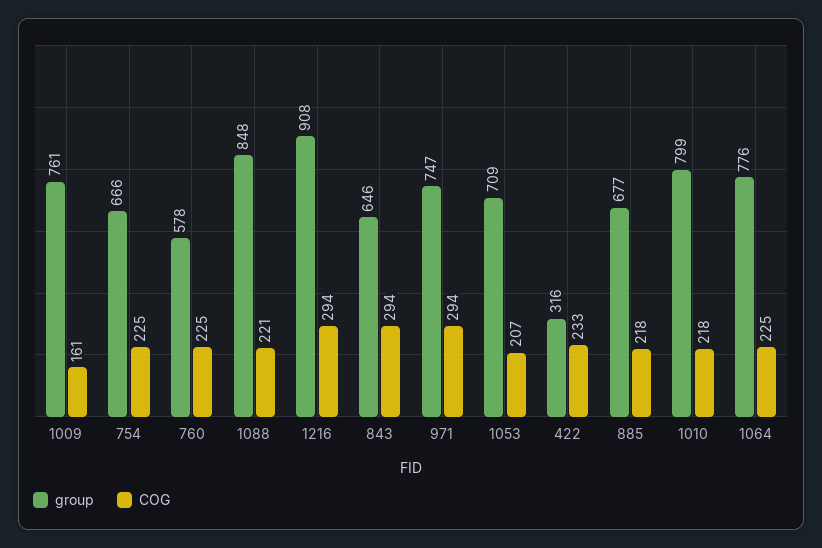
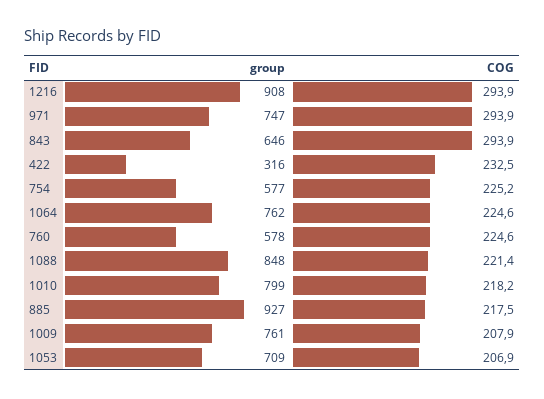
  {
    "group": {
      "1009": 761,
-     "754": 666,
+     "754": 577,
      "760": 578,
      "1088": 848,
      "1216": 908,
      "843": 646,
      "971": 747,
      "1053": 709,
      "422": 316,
-     "885": 677,
+     "885": 927,
      "1010": 799,
-     "1064": 776
+     "1064": 762
    },
    "COG": {
-     "1009": 161,
+     "1009": 207.9,
      "754": 225.2,
      "760": 224.6,
      "1088": 221.4,
      "1216": 293.9,
      "843": 293.9,
      "971": 293.9,
      "1053": 206.9,
      "422": 232.5,
      "885": 217.5,
      "1010": 218.2,
      "1064": 224.6
    }
  }

